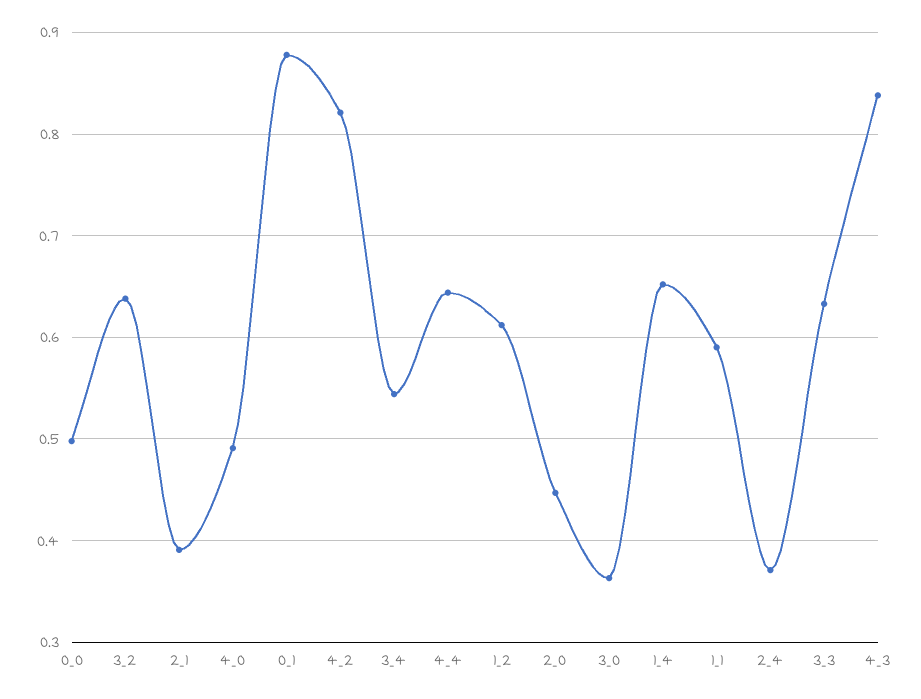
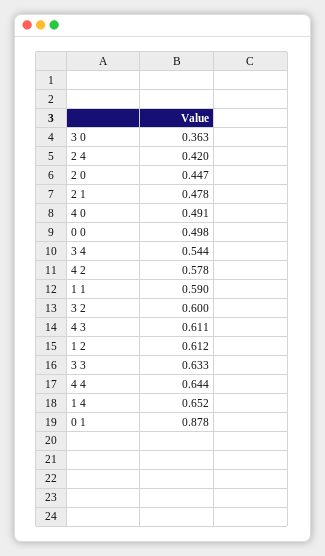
  {
    "0_0": 0.498,
-   "3_2": 0.64,
+   "3_2": 0.6,
-   "2_1": 0.39,
+   "2_1": 0.478,
    "4_0": 0.491,
    "0_1": 0.878,
-   "4_2": 0.82,
+   "4_2": 0.578,
    "3_4": 0.544,
    "4_4": 0.644,
    "1_2": 0.612,
    "2_0": 0.447,
    "3_0": 0.363,
    "1_4": 0.652,
    "1_1": 0.59,
-   "2_4": 0.37,
+   "2_4": 0.42,
    "3_3": 0.633,
-   "4_3": 0.84
+   "4_3": 0.611
  }

